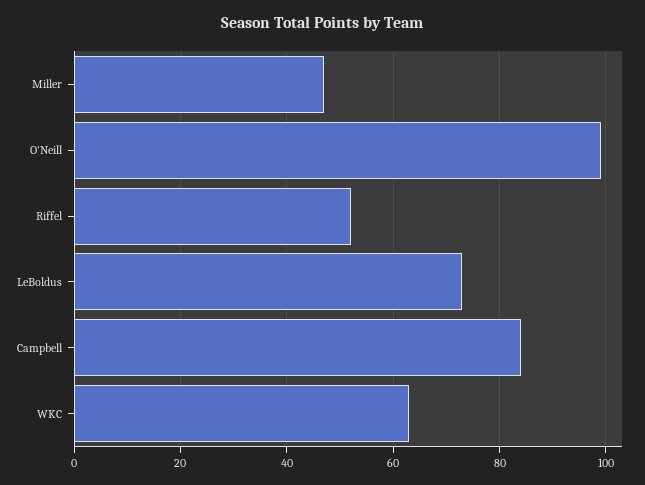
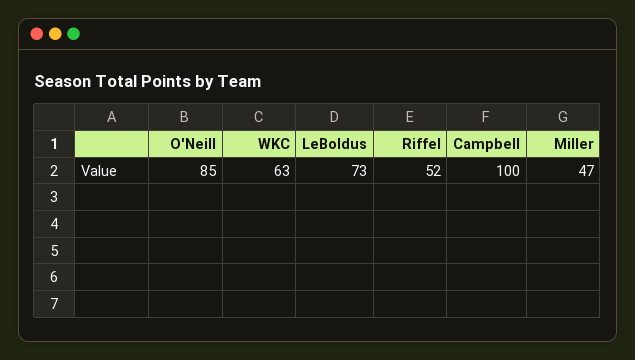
  {
    "Miller": 47,
-   "O'Neill": 100,
+   "O'Neill": 85,
    "Riffel": 52,
    "LeBoldus": 73,
-   "Campbell": 85,
+   "Campbell": 100,
    "WKC": 63
  }

